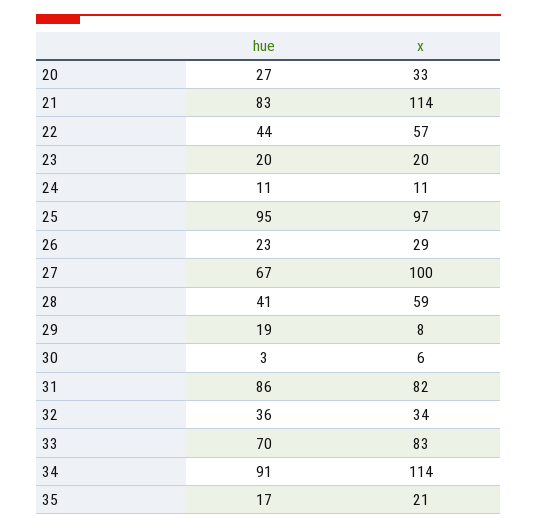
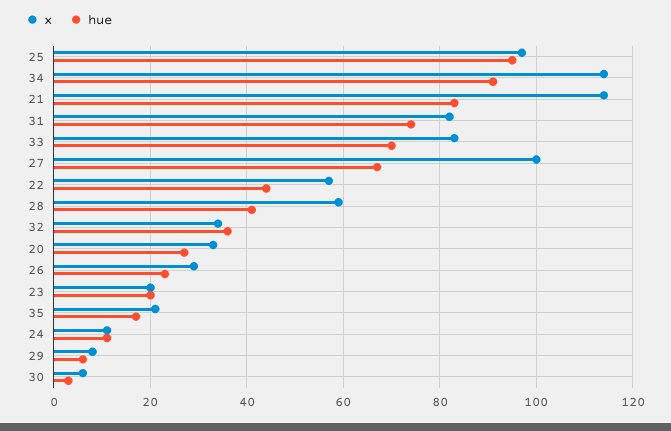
  {
    "hue": {
      "20": 27,
      "21": 83,
      "22": 44,
      "23": 20,
      "24": 11,
      "25": 95,
      "26": 23,
      "27": 67,
      "28": 41,
-     "29": 19,
+     "29": 5,
      "30": 3,
-     "31": 86,
+     "31": 75,
      "32": 36,
      "33": 70,
      "34": 91,
      "35": 17
    },
    "x": {
      "20": 33,
      "21": 114,
      "22": 57,
      "23": 20,
      "24": 11,
      "25": 97,
      "26": 29,
      "27": 100,
      "28": 59,
      "29": 8,
      "30": 6,
      "31": 82,
      "32": 34,
      "33": 83,
      "34": 114,
      "35": 21
    }
  }

